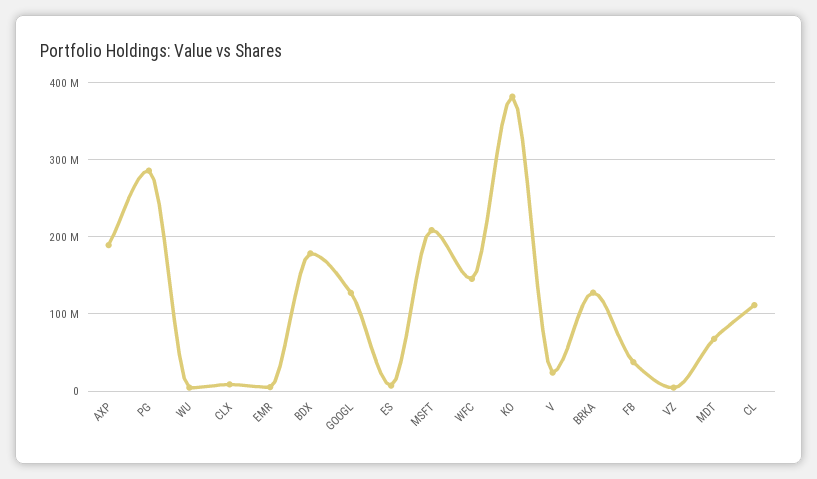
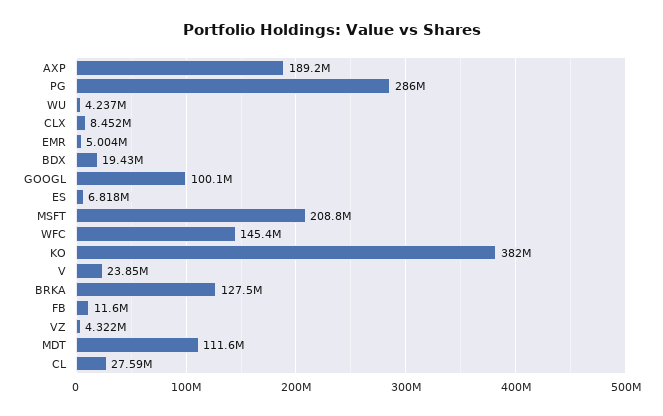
  {
    "AXP": 189200000,
    "PG": 286000000,
    "WU": 4237000,
    "CLX": 8452000,
    "EMR": 5004000,
-   "BDX": 180000000,
+   "BDX": 19430000,
-   "GOOGL": 130000000,
+   "GOOGL": 100100000,
    "ES": 6818000,
    "MSFT": 208800000,
    "WFC": 145400000,
    "KO": 382000000,
    "V": 23850000,
    "BRKA": 127500000,
-   "FB": 40000000,
+   "FB": 11600000,
    "VZ": 4322000,
-   "MDT": 70000000,
+   "MDT": 111600000,
-   "CL": 110000000
+   "CL": 27590000
  }

